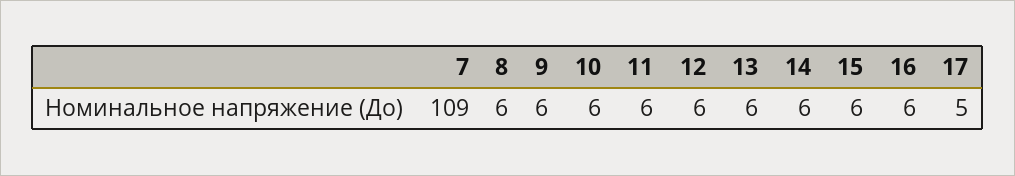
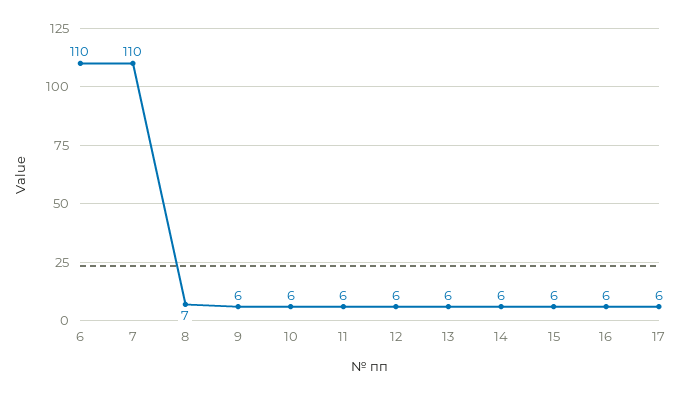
  {
-   "7": 109,
+   "7": 110,
-   "8": 6,
+   "8": 7,
    "9": 6,
    "10": 6,
    "11": 6,
    "12": 6,
    "13": 6,
    "14": 6,
    "15": 6,
    "16": 6,
-   "17": 5
+   "17": 6,
+   "6": 110
  }

